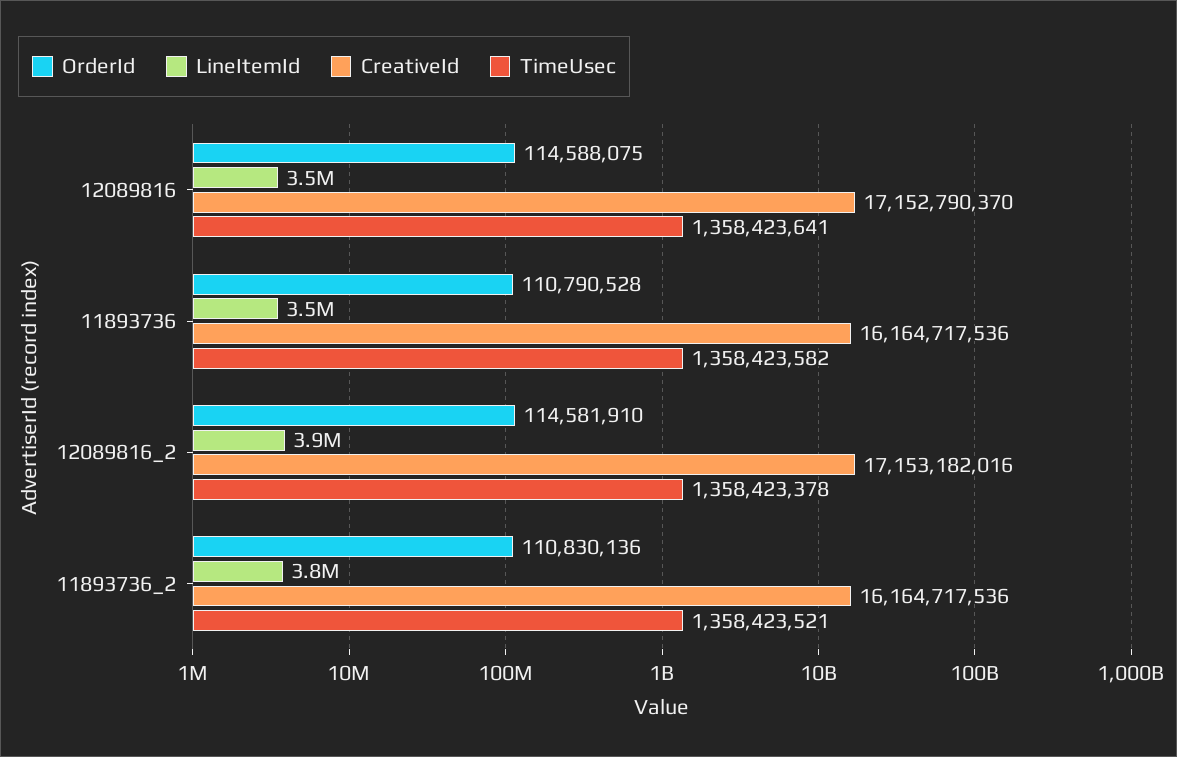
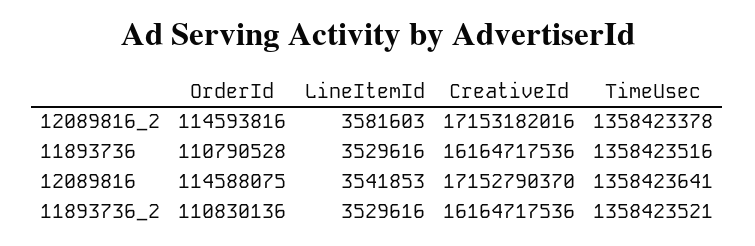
  {
    "OrderId": {
      "12089816": 114588075,
      "11893736": 110790528,
-     "12089816_2": 114581910,
+     "12089816_2": 114593816,
      "11893736_2": 110830136
    },
    "LineItemId": {
      "12089816": 3541853,
      "11893736": 3529616,
-     "12089816_2": 3900000,
+     "12089816_2": 3581603,
-     "11893736_2": 3800000
+     "11893736_2": 3529616
    },
    "CreativeId": {
      "12089816": 17152790370,
      "11893736": 16164717536,
      "12089816_2": 17153182016,
      "11893736_2": 16164717536
    },
    "TimeUsec": {
      "12089816": 1358423641,
-     "11893736": 1358423582,
+     "11893736": 1358423516,
      "12089816_2": 1358423378,
      "11893736_2": 1358423521
    }
  }

